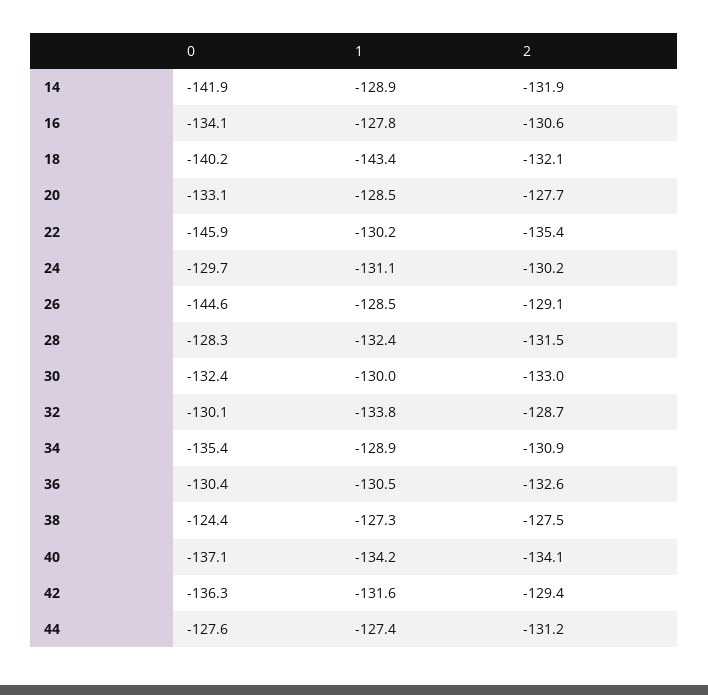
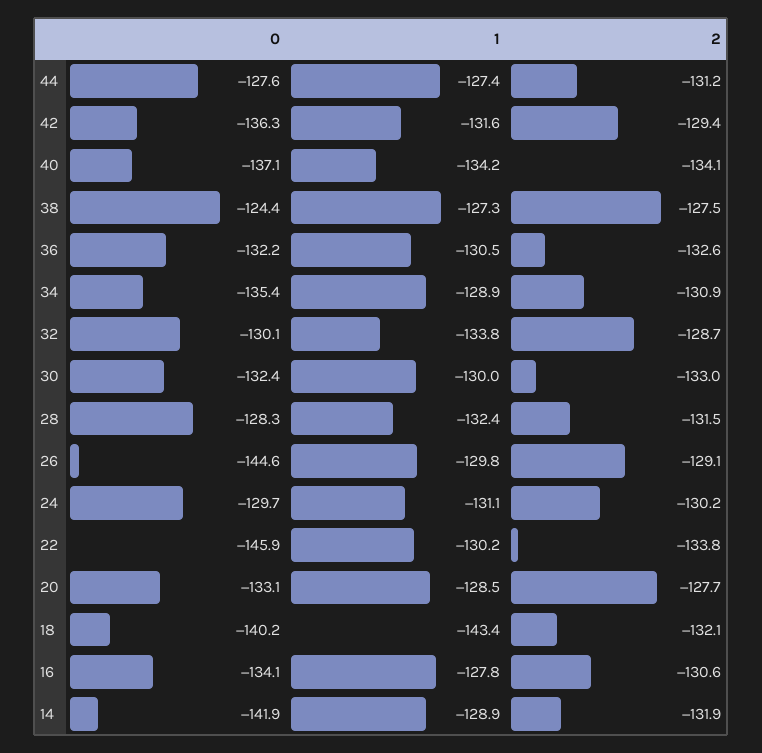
  {
    "0": {
      "14": -141.9,
      "16": -134.1,
      "18": -140.2,
      "20": -133.1,
      "22": -145.9,
      "24": -129.7,
      "26": -144.6,
      "28": -128.3,
      "30": -132.4,
      "32": -130.1,
      "34": -135.4,
-     "36": -130.4,
+     "36": -132.2,
      "38": -124.4,
      "40": -137.1,
      "42": -136.3,
      "44": -127.6
    },
    "1": {
      "14": -128.9,
      "16": -127.8,
      "18": -143.4,
      "20": -128.5,
      "22": -130.2,
      "24": -131.1,
-     "26": -128.5,
+     "26": -129.8,
      "28": -132.4,
      "30": -130,
      "32": -133.8,
      "34": -128.9,
      "36": -130.5,
      "38": -127.3,
      "40": -134.2,
      "42": -131.6,
      "44": -127.4
    },
    "2": {
      "14": -131.9,
      "16": -130.6,
      "18": -132.1,
      "20": -127.7,
-     "22": -135.4,
+     "22": -133.8,
      "24": -130.2,
      "26": -129.1,
      "28": -131.5,
      "30": -133,
      "32": -128.7,
      "34": -130.9,
      "36": -132.6,
      "38": -127.5,
      "40": -134.1,
      "42": -129.4,
      "44": -131.2
    }
  }

